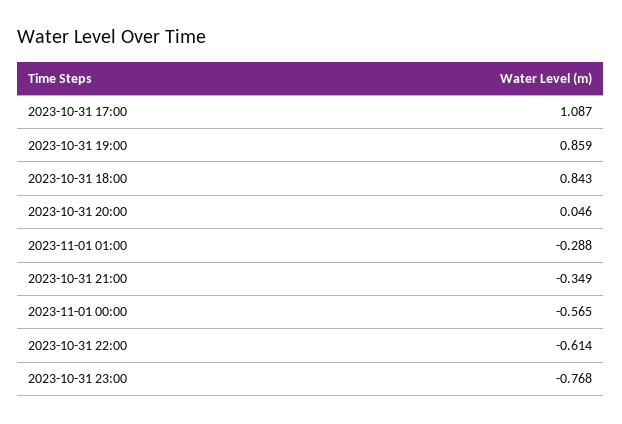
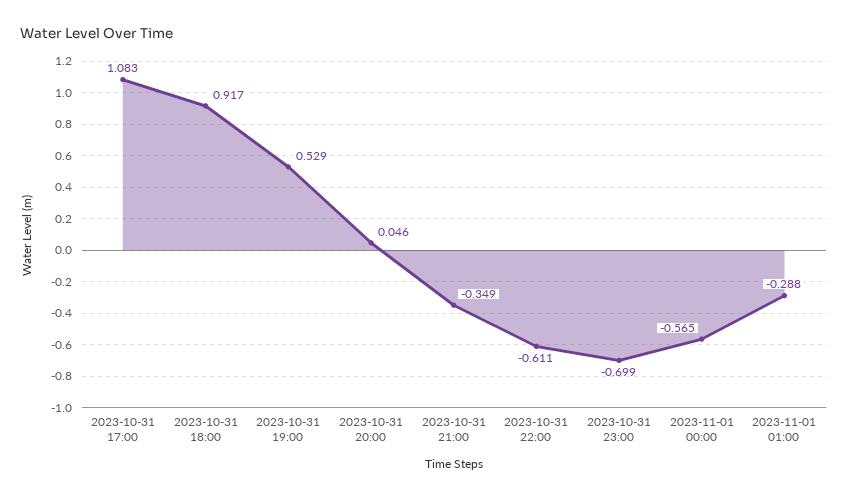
  {
-   "2023-10-31 17:00": 1.087,
+   "2023-10-31 17:00": 1.083,
-   "2023-10-31 19:00": 0.859,
+   "2023-10-31 19:00": 0.529,
-   "2023-10-31 18:00": 0.843,
+   "2023-10-31 18:00": 0.917,
    "2023-10-31 20:00": 0.046,
    "2023-11-01 01:00": -0.288,
    "2023-10-31 21:00": -0.349,
    "2023-11-01 00:00": -0.565,
-   "2023-10-31 22:00": -0.614,
+   "2023-10-31 22:00": -0.611,
-   "2023-10-31 23:00": -0.768
+   "2023-10-31 23:00": -0.699
  }

